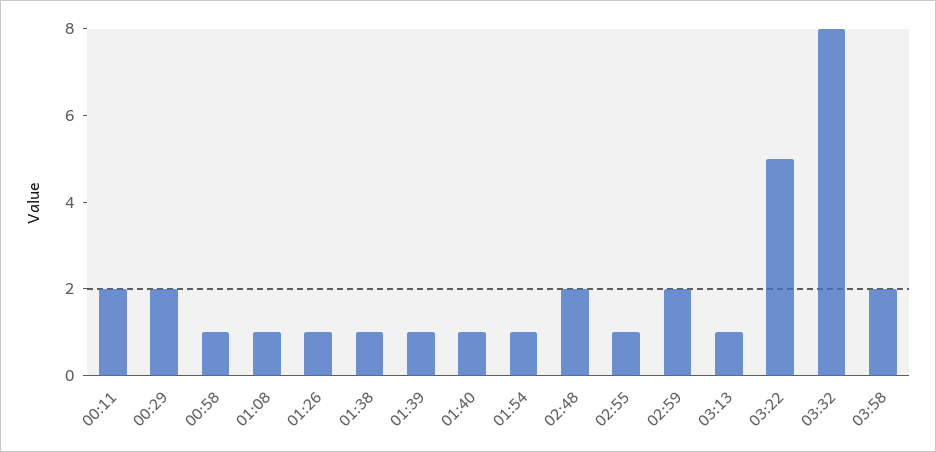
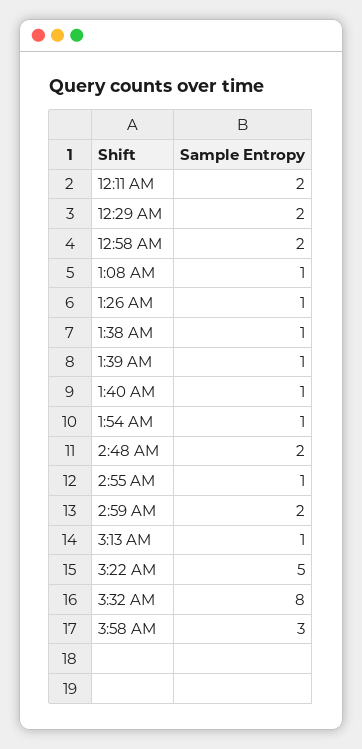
  {
    "00:11": 2,
    "00:29": 2,
-   "00:58": 1,
+   "00:58": 2,
    "01:08": 1,
    "01:26": 1,
    "01:38": 1,
    "01:39": 1,
    "01:40": 1,
    "01:54": 1,
    "02:48": 2,
    "02:55": 1,
    "02:59": 2,
    "03:13": 1,
    "03:22": 5,
    "03:32": 8,
-   "03:58": 2
+   "03:58": 3
  }

